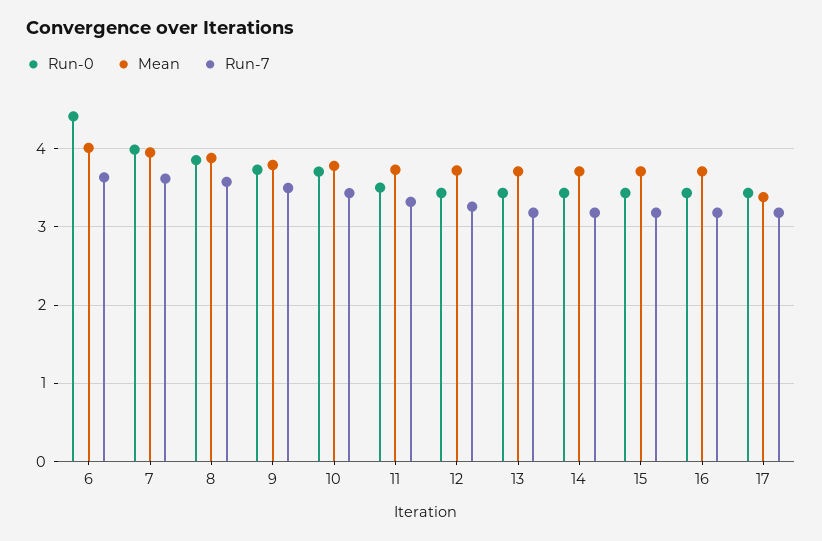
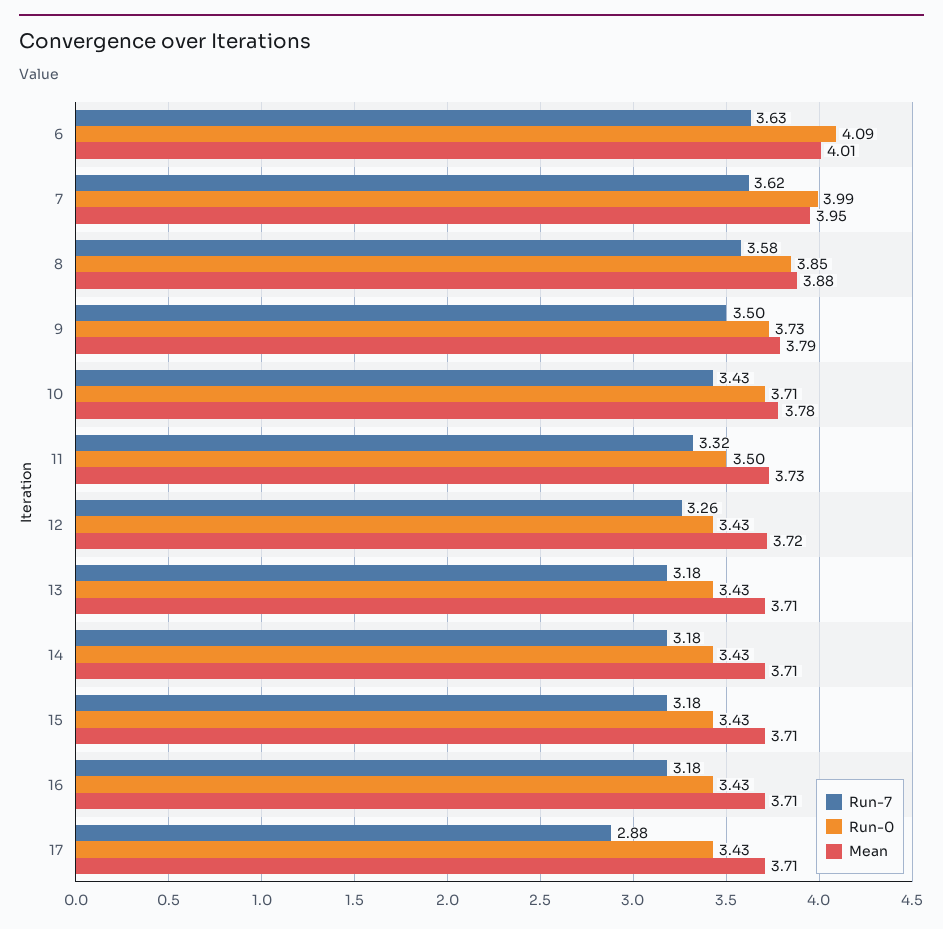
  {
    "Run-0": {
-     "6": 4.4,
+     "6": 4.09,
      "7": 3.99,
      "8": 3.85,
      "9": 3.73,
      "10": 3.71,
      "11": 3.5,
      "12": 3.43,
      "13": 3.43,
      "14": 3.43,
      "15": 3.43,
      "16": 3.43,
      "17": 3.43
    },
    "Mean": {
      "6": 4.01,
      "7": 3.95,
      "8": 3.88,
      "9": 3.79,
      "10": 3.78,
      "11": 3.73,
      "12": 3.72,
      "13": 3.71,
      "14": 3.71,
      "15": 3.71,
      "16": 3.71,
-     "17": 3.4
+     "17": 3.71
    },
    "Run-7": {
      "6": 3.63,
      "7": 3.62,
      "8": 3.58,
      "9": 3.5,
      "10": 3.43,
      "11": 3.32,
      "12": 3.26,
      "13": 3.18,
      "14": 3.18,
      "15": 3.18,
      "16": 3.18,
-     "17": 3.2
+     "17": 2.88
    }
  }

